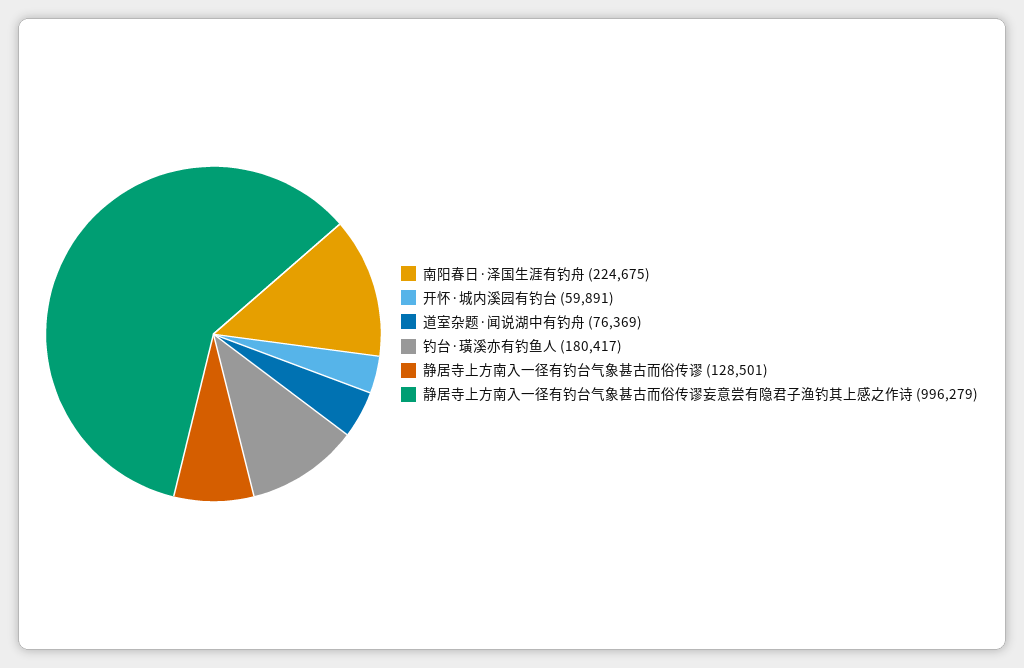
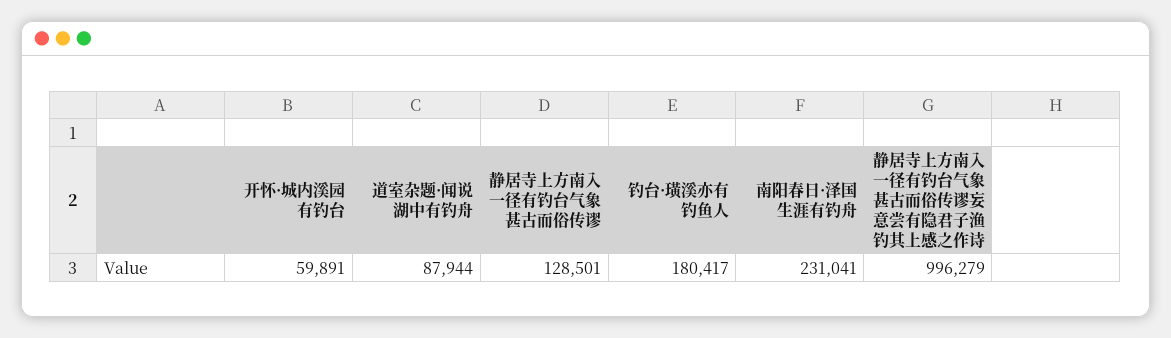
  {
-   "南阳春日·泽国生涯有钓舟": 224675,
+   "南阳春日·泽国生涯有钓舟": 231041,
    "开怀·城内溪园有钓台": 59891,
-   "道室杂题·闻说湖中有钓舟": 76369,
+   "道室杂题·闻说湖中有钓舟": 87944,
    "钓台·璜溪亦有钓鱼人": 180417,
    "静居寺上方南入一径有钓台气象甚古而俗传谬": 128501,
    "静居寺上方南入一径有钓台气象甚古而俗传谬妄意尝有隐君子渔钓其上感之作诗": 996279
  }

